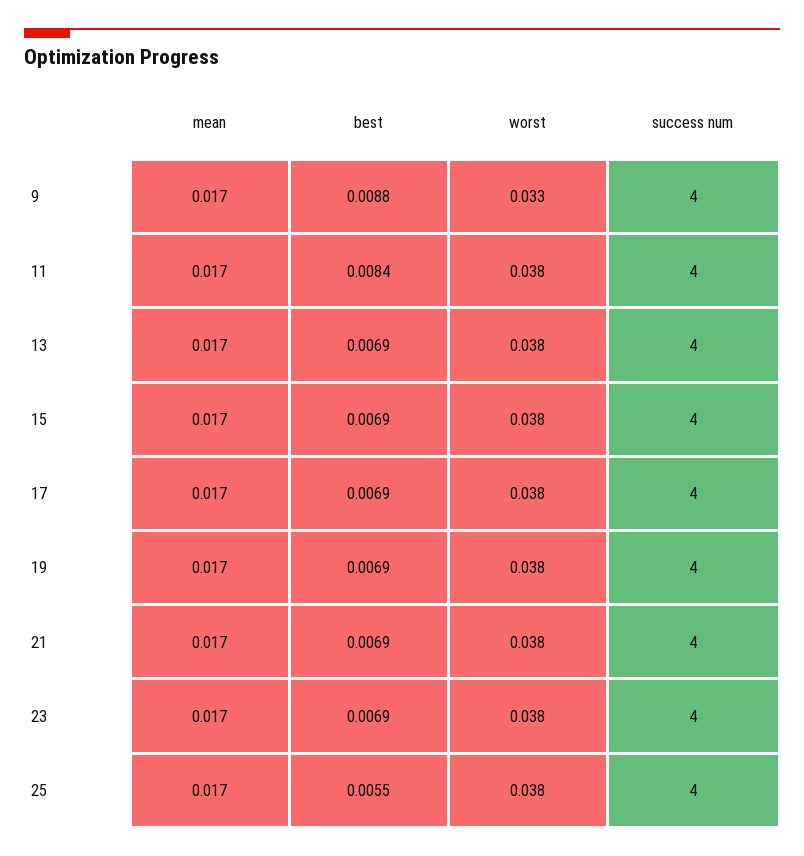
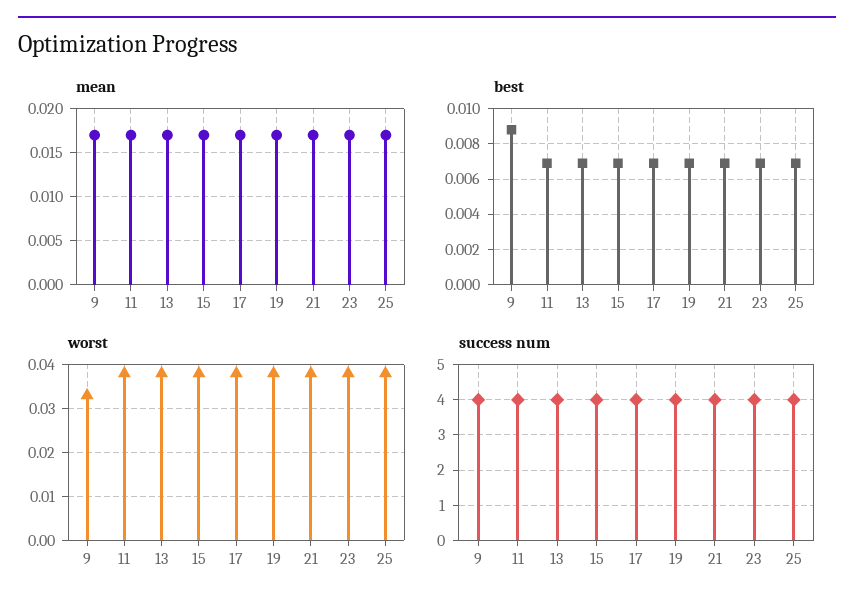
  {
    "mean": {
      "9": 0.017,
      "11": 0.017,
      "13": 0.017,
      "15": 0.017,
      "17": 0.017,
      "19": 0.017,
      "21": 0.017,
      "23": 0.017,
      "25": 0.017
    },
    "best": {
      "9": 0.0088,
-     "11": 0.0084,
+     "11": 0.007,
      "13": 0.0069,
      "15": 0.0069,
      "17": 0.0069,
      "19": 0.0069,
      "21": 0.0069,
      "23": 0.0069,
-     "25": 0.0055
+     "25": 0.007
    },
    "worst": {
      "9": 0.033,
      "11": 0.038,
      "13": 0.038,
      "15": 0.038,
      "17": 0.038,
      "19": 0.038,
      "21": 0.038,
      "23": 0.038,
      "25": 0.038
    },
    "success num": {
      "9": 4,
      "11": 4,
      "13": 4,
      "15": 4,
      "17": 4,
      "19": 4,
      "21": 4,
      "23": 4,
      "25": 4
    }
  }

